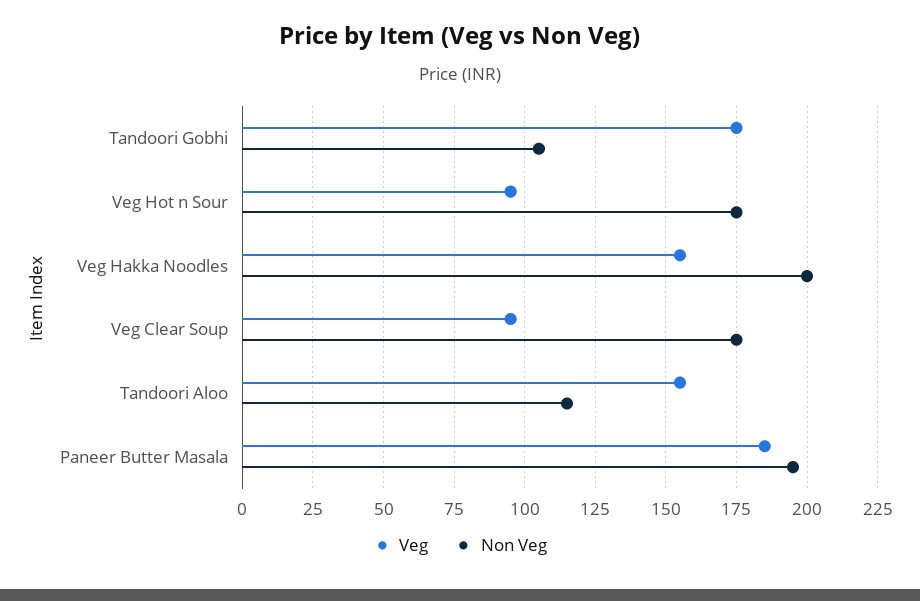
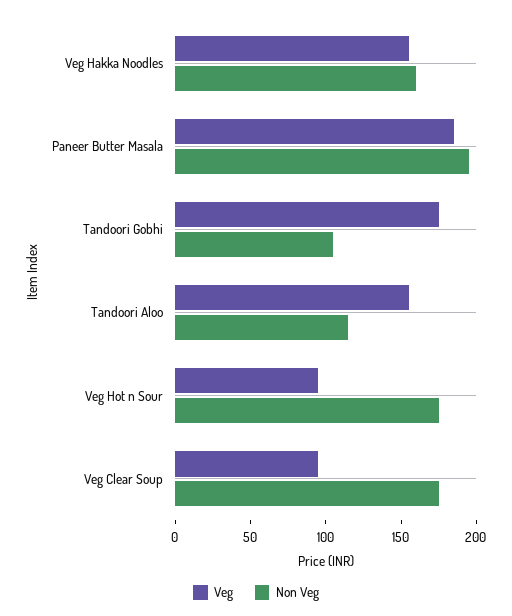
  {
    "Veg": {
      "Tandoori Gobhi": 175,
      "Veg Hot n Sour": 95,
      "Veg Hakka Noodles": 155,
      "Veg Clear Soup": 95,
      "Tandoori Aloo": 155,
      "Paneer Butter Masala": 185
    },
    "Non Veg": {
      "Tandoori Gobhi": 105,
      "Veg Hot n Sour": 175,
-     "Veg Hakka Noodles": 200,
+     "Veg Hakka Noodles": 160,
      "Veg Clear Soup": 175,
      "Tandoori Aloo": 115,
      "Paneer Butter Masala": 195
    }
  }

